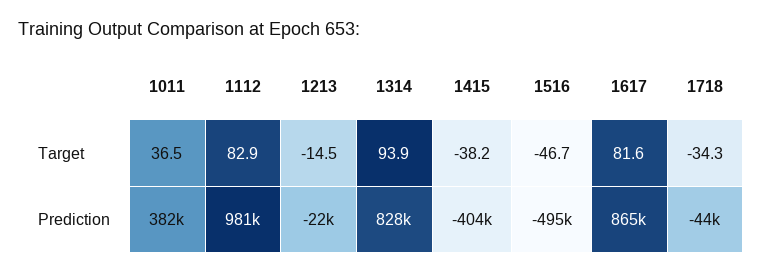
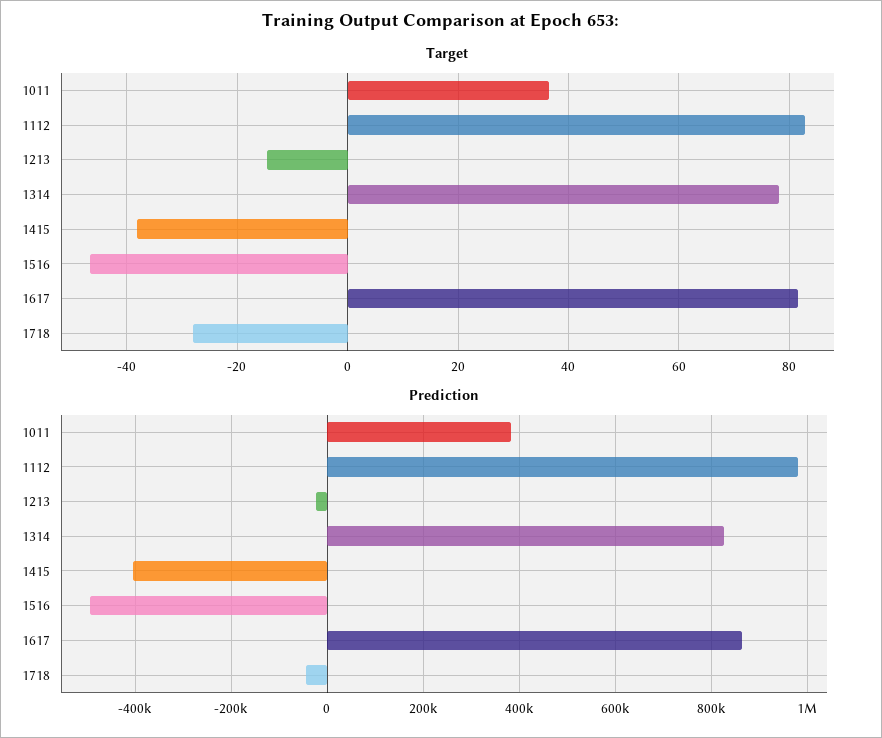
  {
    "Target": {
      "1011": 36.5,
      "1112": 82.9,
      "1213": -14.5,
-     "1314": 93.9,
+     "1314": 78,
      "1415": -38.2,
      "1516": -46.7,
      "1617": 81.6,
-     "1718": -34.3
+     "1718": -28
    },
    "Prediction": {
      "1011": 382000,
      "1112": 981000,
      "1213": -22000,
      "1314": 828000,
      "1415": -404000,
      "1516": -495000,
      "1617": 865000,
      "1718": -44000
    }
  }

